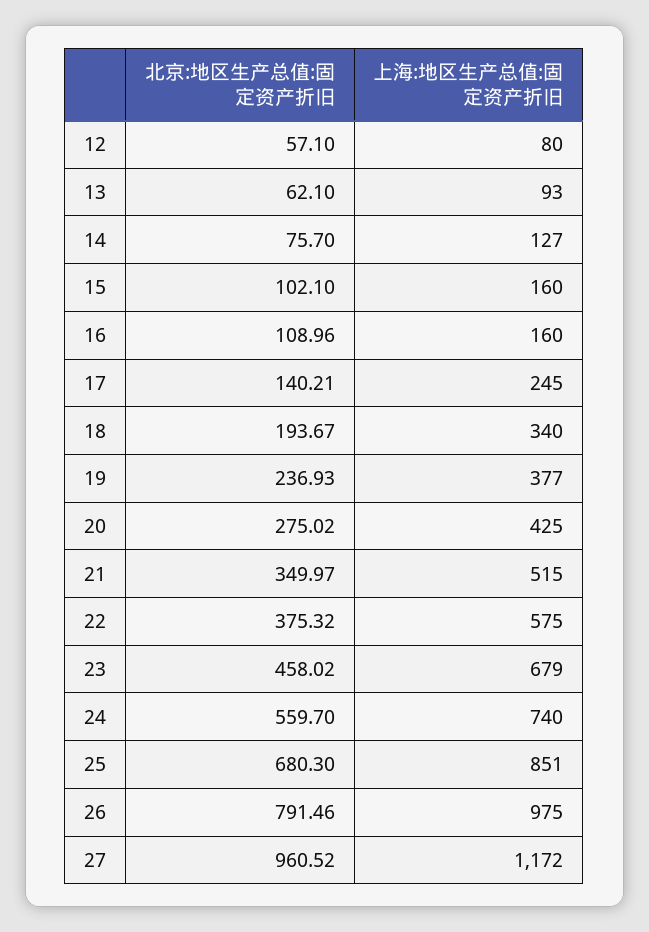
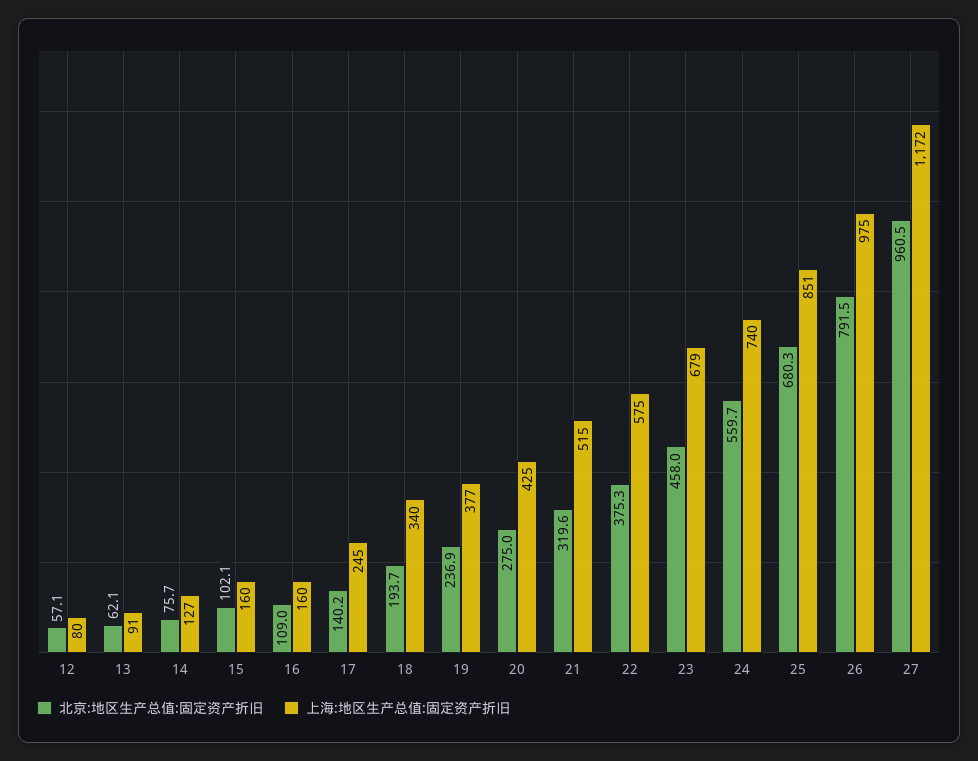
  {
    "北京:地区生产总值:固定资产折旧": {
      "12": 57.1,
      "13": 62.1,
      "14": 75.7,
      "15": 102.1,
      "16": 108.96,
      "17": 140.21,
      "18": 193.67,
      "19": 236.93,
      "20": 275.02,
-     "21": 349.97,
+     "21": 319.6,
      "22": 375.32,
      "23": 458.02,
      "24": 559.7,
      "25": 680.3,
      "26": 791.46,
      "27": 960.52
    },
    "上海:地区生产总值:固定资产折旧": {
      "12": 80,
-     "13": 93,
+     "13": 91,
      "14": 127,
      "15": 160,
      "16": 160,
      "17": 245,
      "18": 340,
      "19": 377,
      "20": 425,
      "21": 515,
      "22": 575,
      "23": 679,
      "24": 740,
      "25": 851,
      "26": 975,
      "27": 1172
    }
  }

